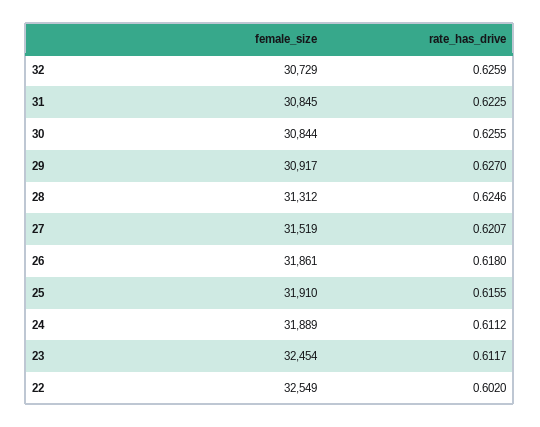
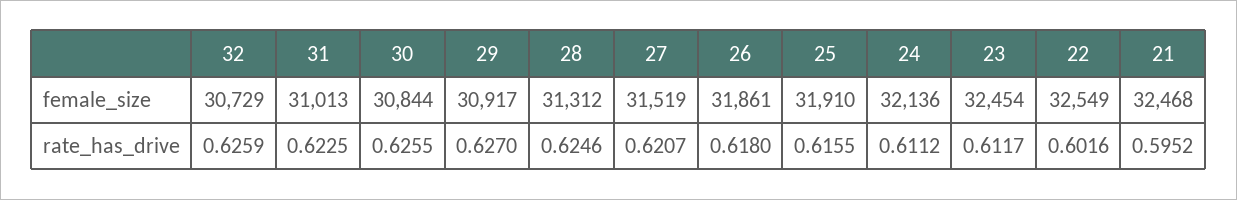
  {
    "female_size": {
      "32": 30729,
-     "31": 30845,
+     "31": 31013,
      "30": 30844,
      "29": 30917,
      "28": 31312,
      "27": 31519,
      "26": 31861,
      "25": 31910,
-     "24": 31889,
+     "24": 32136,
      "23": 32454,
-     "22": 32549
+     "22": 32549,
+     "21": 32468
    },
    "rate_has_drive": {
      "32": 0.6259,
      "31": 0.6225,
      "30": 0.6255,
      "29": 0.627,
      "28": 0.6246,
      "27": 0.6207,
      "26": 0.618,
      "25": 0.6155,
      "24": 0.6112,
      "23": 0.6117,
-     "22": 0.602
+     "22": 0.6016,
+     "21": 0.5952
    }
  }

